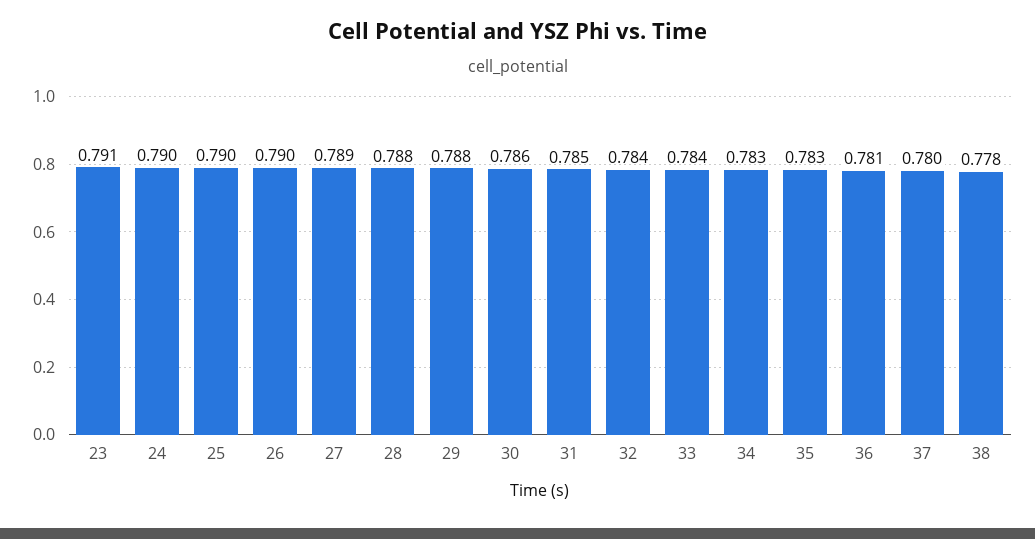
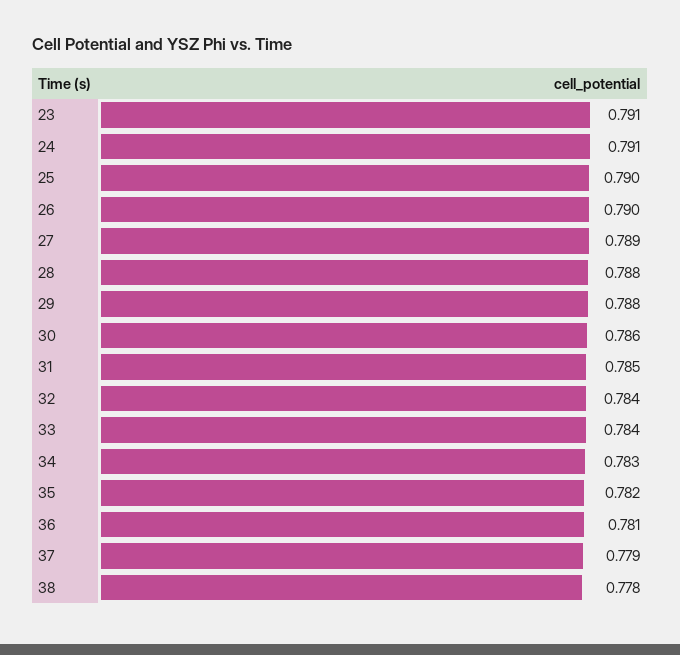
  {
    "23": 0.791,
-   "24": 0.79,
+   "24": 0.791,
    "25": 0.79,
    "26": 0.79,
    "27": 0.789,
    "28": 0.788,
    "29": 0.788,
    "30": 0.786,
    "31": 0.785,
    "32": 0.784,
    "33": 0.784,
    "34": 0.783,
-   "35": 0.783,
+   "35": 0.782,
    "36": 0.781,
-   "37": 0.78,
+   "37": 0.779,
    "38": 0.778
  }

